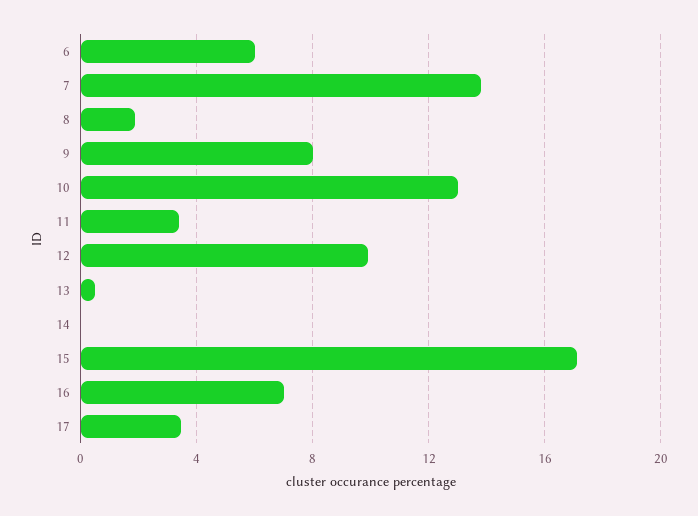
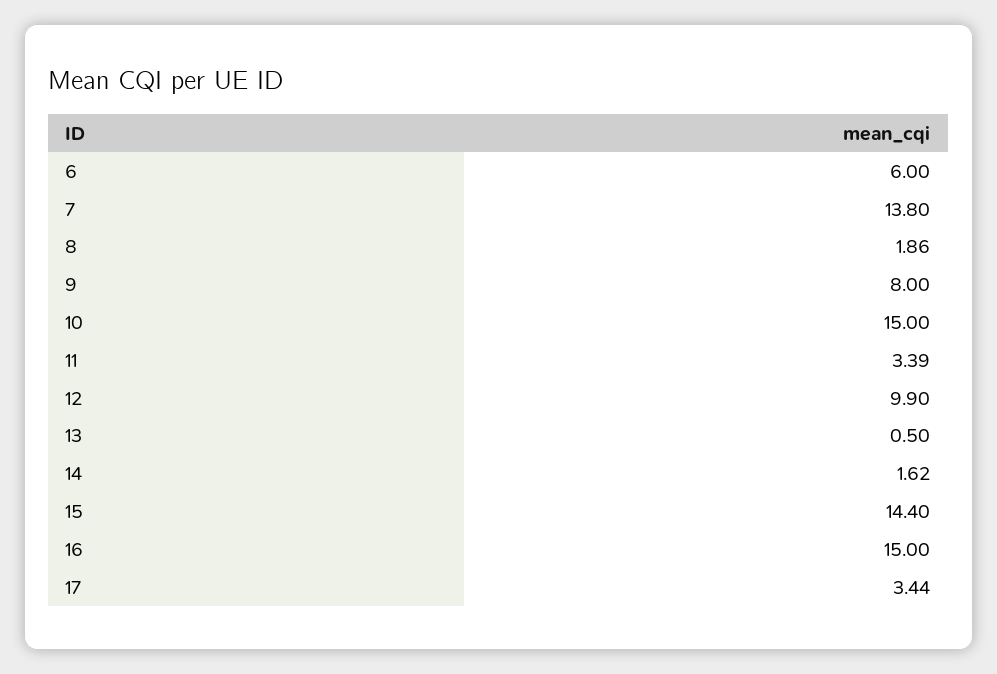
  {
    "6": 6,
    "7": 13.8,
    "8": 1.86,
    "9": 8,
-   "10": 13,
+   "10": 15,
    "11": 3.39,
    "12": 9.9,
    "13": 0.5,
-   "14": 0,
+   "14": 1.62,
-   "15": 17,
+   "15": 14.4,
-   "16": 7,
+   "16": 15,
    "17": 3.44
  }

